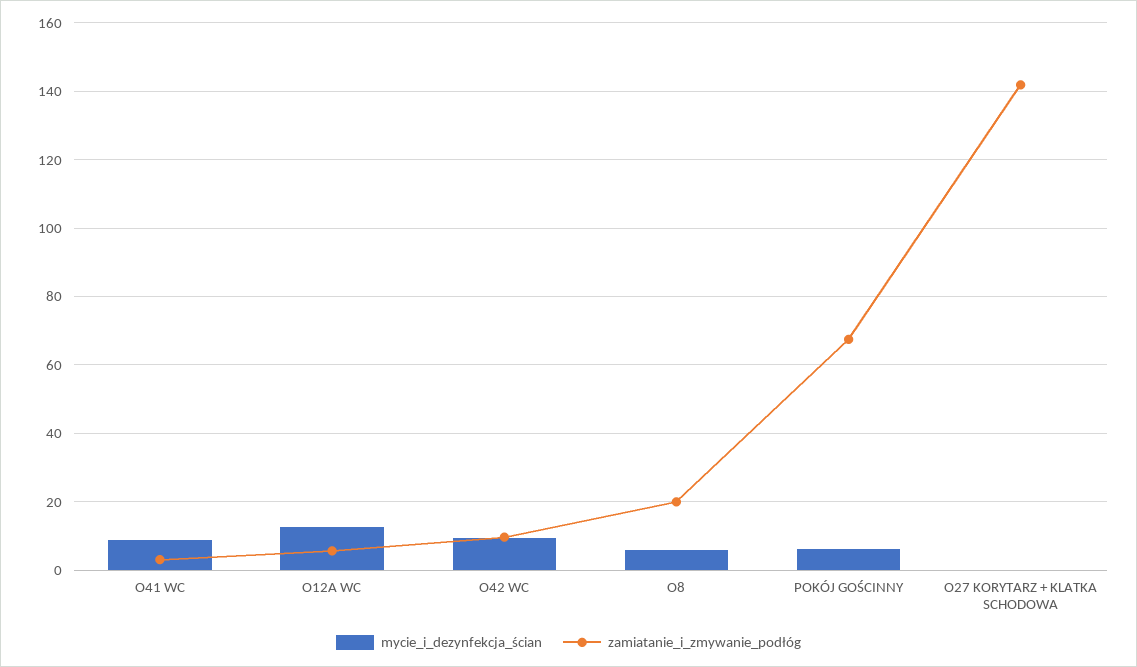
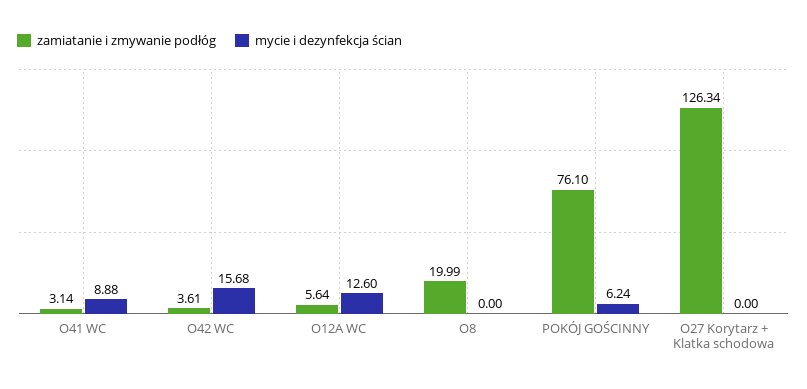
  {
    "mycie_i_dezynfekcja_ścian": {
      "O41 WC": 8.88,
      "O12A WC": 12.6,
-     "O42 WC": 10,
+     "O42 WC": 15.68,
-     "O8": 6,
+     "O8": 0,
      "POKÓJ GOŚCINNY": 6.24,
      "O27 KORYTARZ + KLATKA SCHODOWA": 0
    },
    "zamiatanie_i_zmywanie_podłóg": {
      "O41 WC": 3.14,
      "O12A WC": 5.64,
-     "O42 WC": 10,
+     "O42 WC": 3.61,
      "O8": 19.99,
-     "POKÓJ GOŚCINNY": 68,
+     "POKÓJ GOŚCINNY": 76.1,
-     "O27 KORYTARZ + KLATKA SCHODOWA": 142
+     "O27 KORYTARZ + KLATKA SCHODOWA": 126.34
    }
  }

